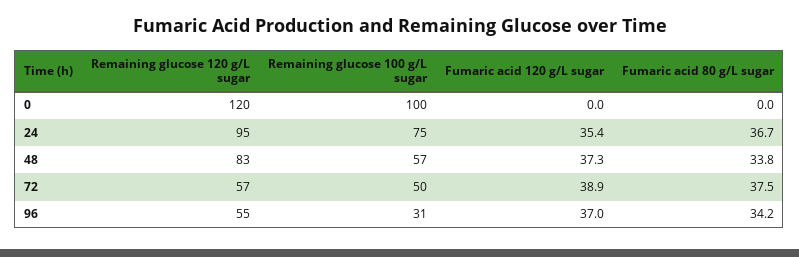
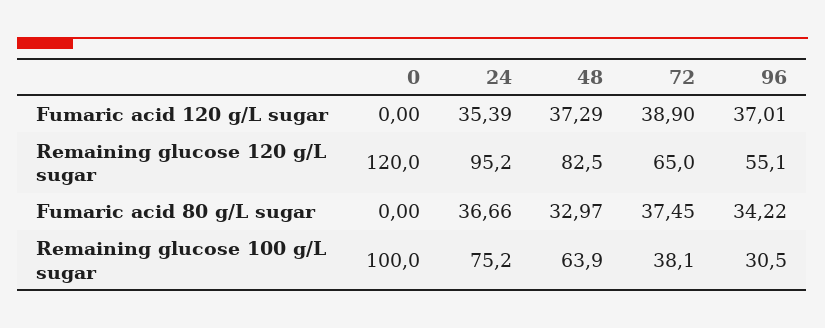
  {
    "Remaining glucose 120 g/L sugar": {
      "0": 120,
      "24": 95.2,
      "48": 82.5,
-     "72": 57,
+     "72": 65,
      "96": 55.1
    },
    "Remaining glucose 100 g/L sugar": {
      "0": 100,
      "24": 75.2,
-     "48": 57,
+     "48": 63.9,
-     "72": 50,
+     "72": 38.1,
      "96": 30.5
    },
    "Fumaric acid 120 g/L sugar": {
      "0": 0,
      "24": 35.39,
      "48": 37.29,
      "72": 38.9,
      "96": 37.01
    },
    "Fumaric acid 80 g/L sugar": {
      "0": 0,
      "24": 36.66,
-     "48": 33.8,
+     "48": 32.97,
      "72": 37.45,
      "96": 34.22
    }
  }

